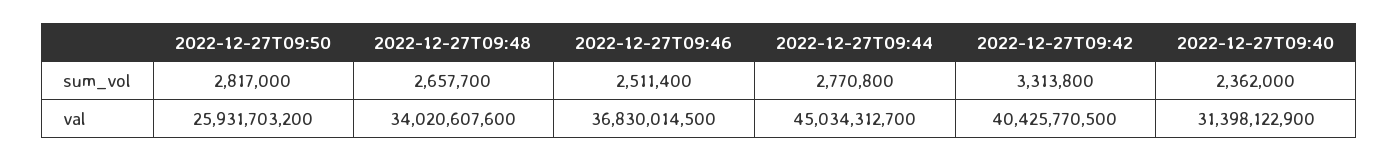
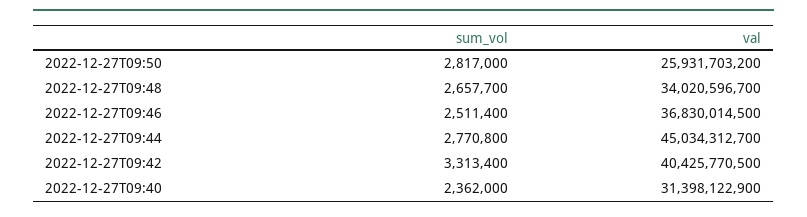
  {
    "2022-12-27T09:50": {
      "sum_vol": 2817000,
      "val": 25931703200
    },
    "2022-12-27T09:48": {
      "sum_vol": 2657700,
-     "val": 34020607600
+     "val": 34020596700
    },
    "2022-12-27T09:46": {
      "sum_vol": 2511400,
      "val": 36830014500
    },
    "2022-12-27T09:44": {
      "sum_vol": 2770800,
      "val": 45034312700
    },
    "2022-12-27T09:42": {
-     "sum_vol": 3313800,
+     "sum_vol": 3313400,
      "val": 40425770500
    },
    "2022-12-27T09:40": {
      "sum_vol": 2362000,
      "val": 31398122900
    }
  }

